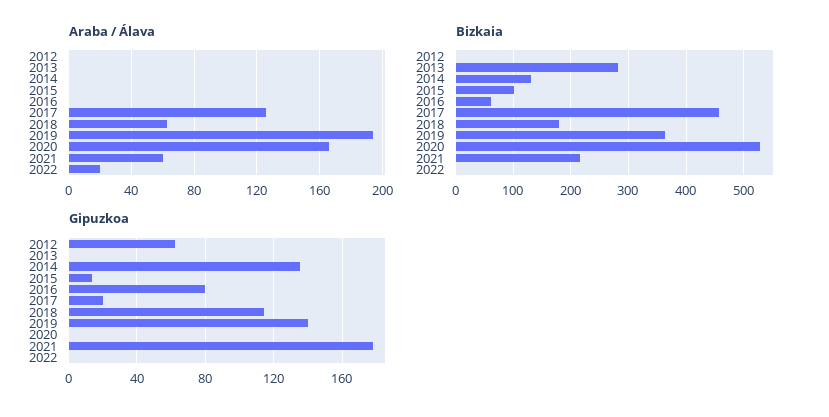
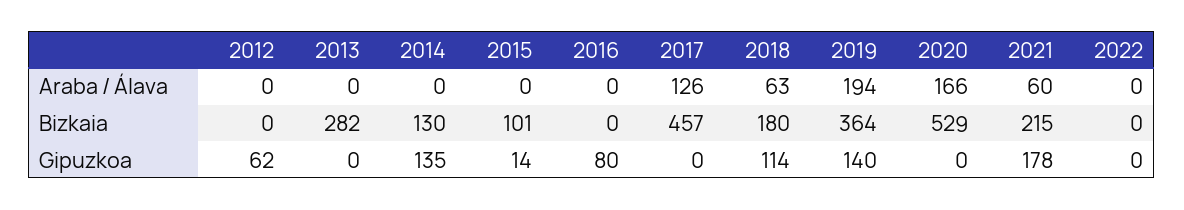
  {
    "Araba / Álava": {
      "2012": 0,
      "2013": 0,
      "2014": 0,
      "2015": 0,
      "2016": 0,
      "2017": 126,
      "2018": 63,
      "2019": 194,
      "2020": 166,
      "2021": 60,
-     "2022": 20
+     "2022": 0
    },
    "Bizkaia": {
      "2012": 0,
      "2013": 282,
      "2014": 130,
      "2015": 101,
-     "2016": 60,
+     "2016": 0,
      "2017": 457,
      "2018": 180,
      "2019": 364,
      "2020": 529,
      "2021": 215,
      "2022": 0
    },
    "Gipuzkoa": {
      "2012": 62,
      "2013": 0,
      "2014": 135,
      "2015": 14,
      "2016": 80,
-     "2017": 20,
+     "2017": 0,
      "2018": 114,
      "2019": 140,
      "2020": 0,
      "2021": 178,
      "2022": 0
    }
  }

